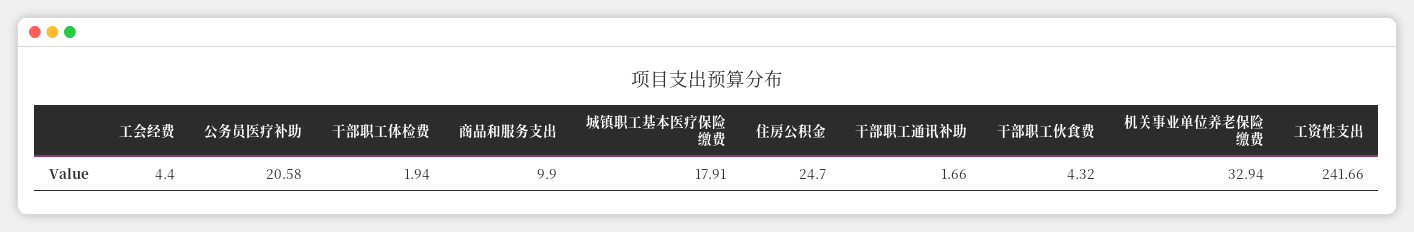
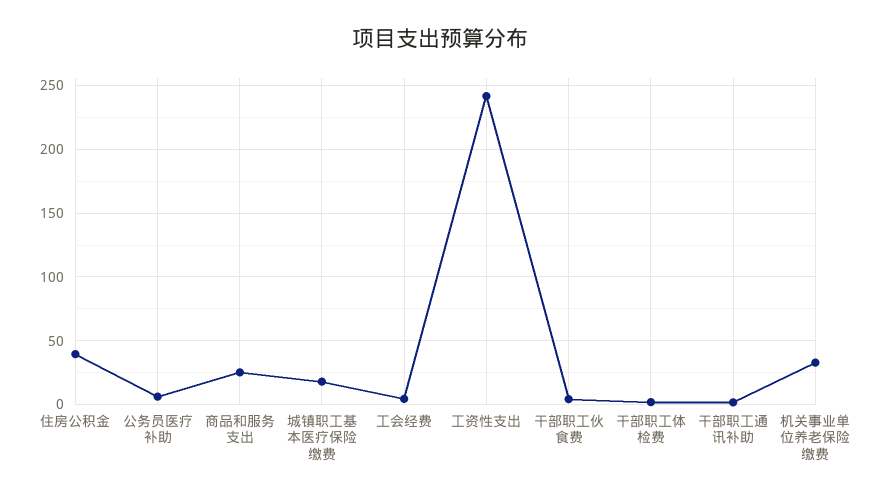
  {
    "工会经费": 4.4,
-   "公务员医疗补助": 20.58,
+   "公务员医疗补助": 5,
    "干部职工体检费": 1.94,
-   "商品和服务支出": 9.9,
+   "商品和服务支出": 25,
    "城镇职工基本医疗保险缴费": 17.91,
-   "住房公积金": 24.7,
+   "住房公积金": 40,
    "干部职工通讯补助": 1.66,
    "干部职工伙食费": 4.32,
    "机关事业单位养老保险缴费": 32.94,
    "工资性支出": 241.66
  }

